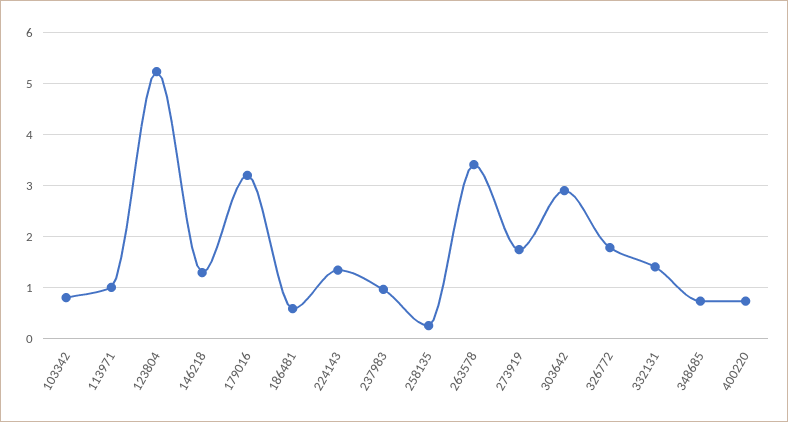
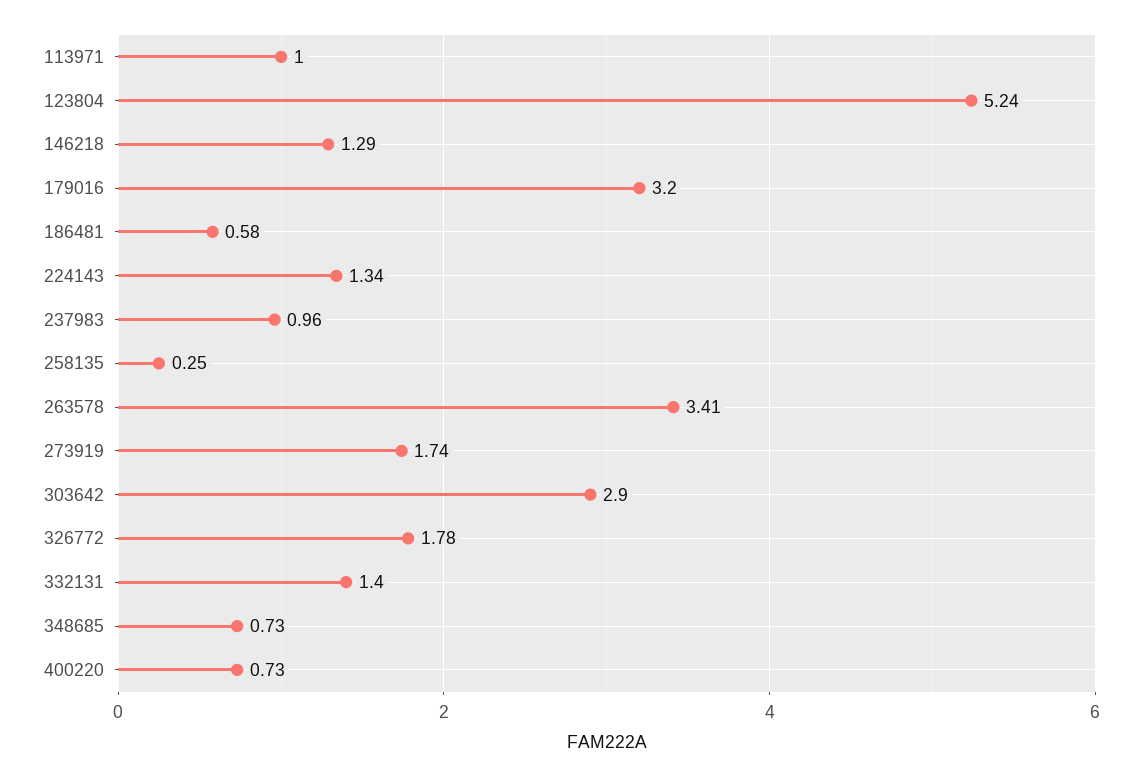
  {
-   "103342": 0.8,
    "113971": 1,
    "123804": 5.24,
    "146218": 1.29,
    "179016": 3.2,
    "186481": 0.58,
    "224143": 1.34,
    "237983": 0.96,
    "258135": 0.25,
    "263578": 3.41,
    "273919": 1.74,
    "303642": 2.9,
    "326772": 1.78,
    "332131": 1.4,
    "348685": 0.73,
    "400220": 0.73
  }

